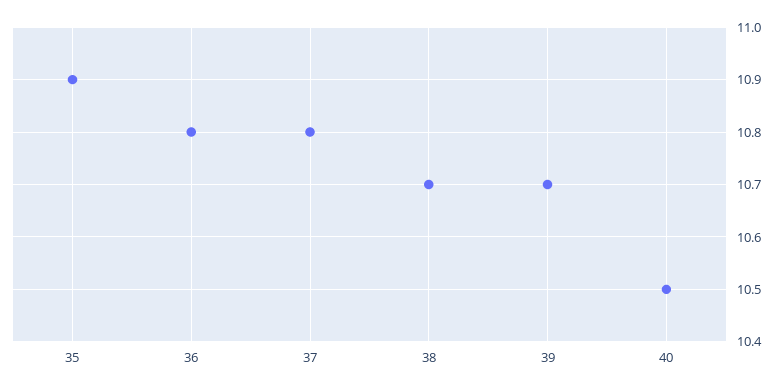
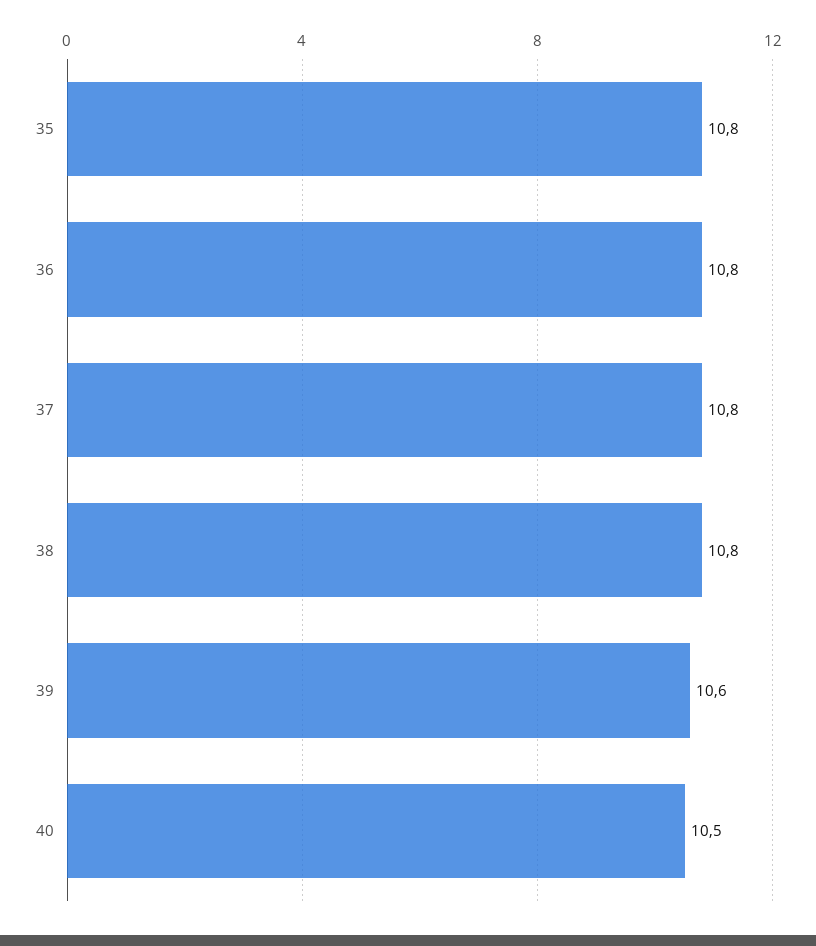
  {
-   "35": 10.9,
+   "35": 10.8,
    "36": 10.8,
    "37": 10.8,
-   "38": 10.7,
+   "38": 10.8,
-   "39": 10.7,
+   "39": 10.6,
    "40": 10.5
  }

